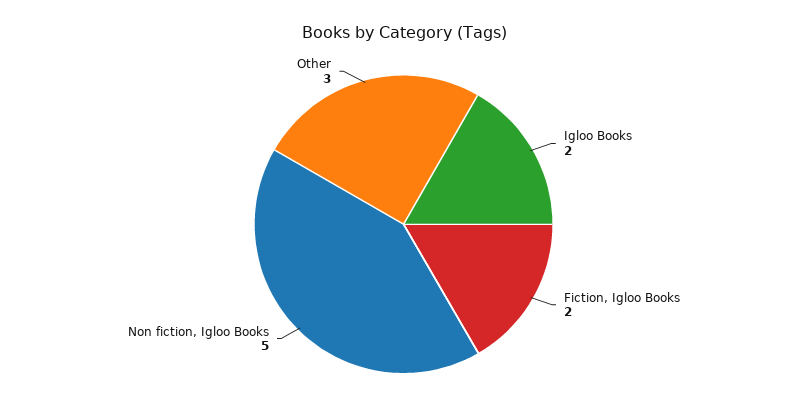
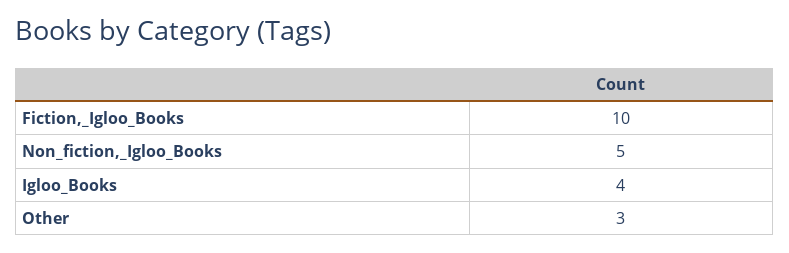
  {
-   "Igloo Books": 2,
+   "Igloo Books": 4,
-   "Fiction, Igloo Books": 2,
+   "Fiction, Igloo Books": 10,
    "Non fiction, Igloo Books": 5,
    "Other": 3
  }

